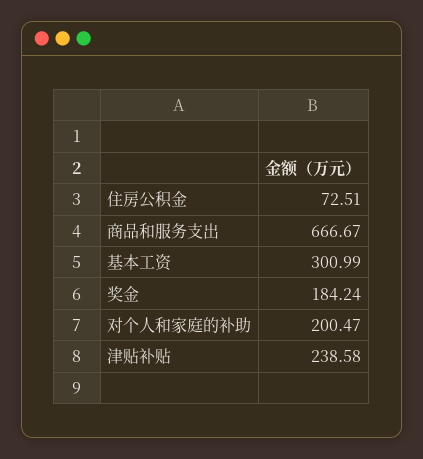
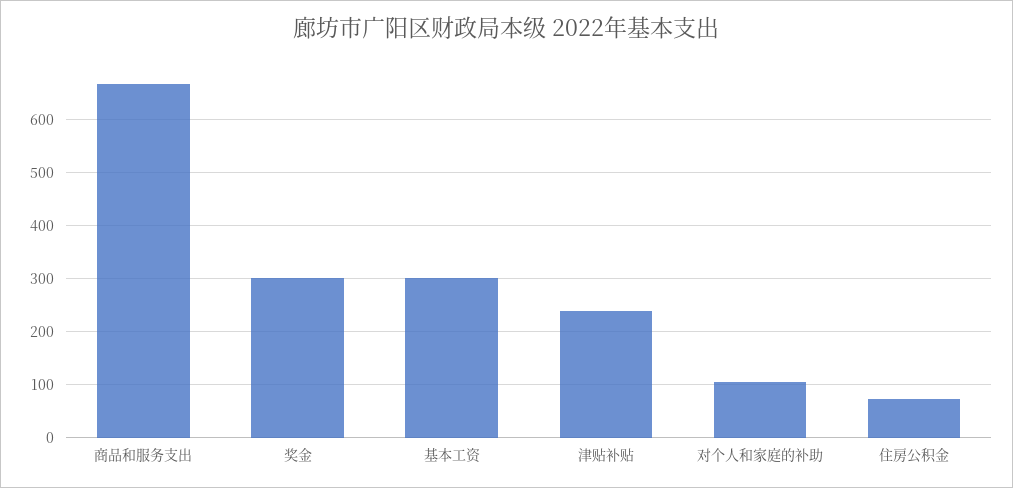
  {
    "住房公积金": 72.51,
    "商品和服务支出": 666.67,
    "基本工资": 300.99,
-   "奖金": 184.24,
+   "奖金": 300,
-   "对个人和家庭的补助": 200.47,
+   "对个人和家庭的补助": 100,
    "津贴补贴": 238.58
  }

